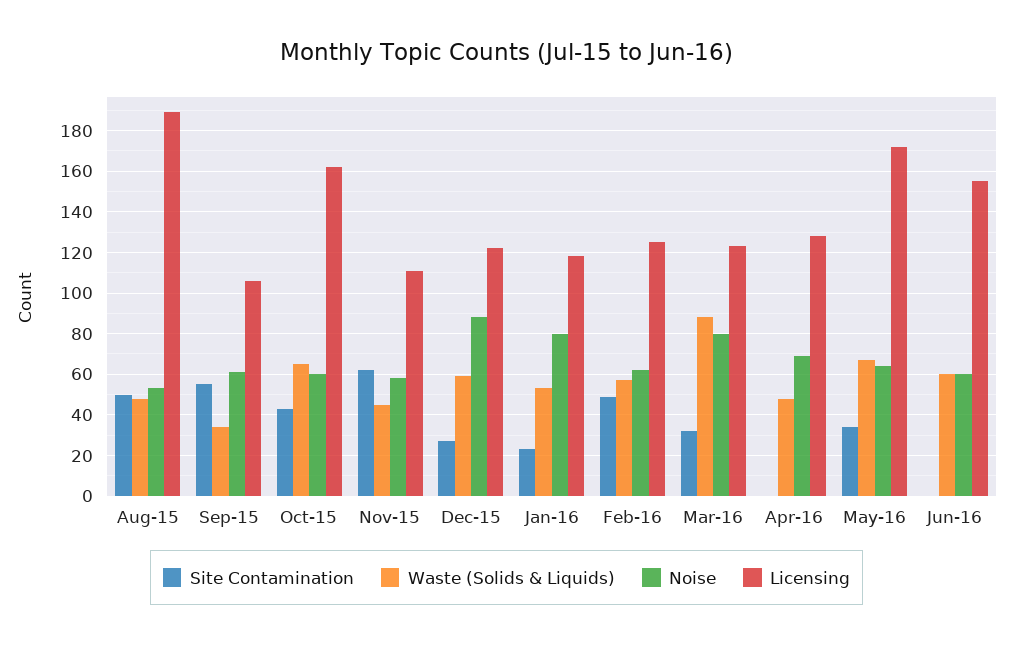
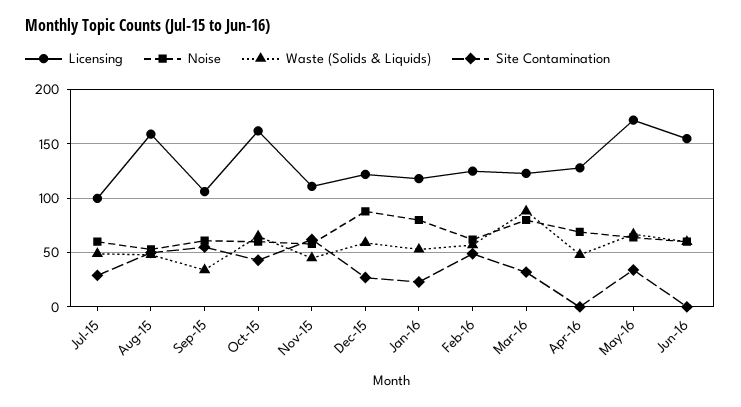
  {
    "Site Contamination": {
      "Aug-15": 50,
      "Sep-15": 55,
      "Oct-15": 45,
      "Nov-15": 60,
      "Dec-15": 25,
      "Jan-16": 25,
      "Feb-16": 50,
      "Mar-16": 30,
      "Apr-16": 0,
      "May-16": 35,
-     "Jun-16": 0
+     "Jun-16": 0,
+     "Jul-15": 30
    },
    "Waste (Solids & Liquids)": {
      "Aug-15": 50,
      "Sep-15": 35,
      "Oct-15": 65,
      "Nov-15": 45,
      "Dec-15": 60,
      "Jan-16": 55,
      "Feb-16": 55,
      "Mar-16": 90,
      "Apr-16": 50,
      "May-16": 65,
-     "Jun-16": 60
+     "Jun-16": 60,
+     "Jul-15": 50
    },
    "Noise": {
      "Aug-15": 55,
      "Sep-15": 60,
      "Oct-15": 60,
      "Nov-15": 60,
      "Dec-15": 90,
      "Jan-16": 80,
      "Feb-16": 60,
      "Mar-16": 80,
      "Apr-16": 70,
      "May-16": 65,
-     "Jun-16": 60
+     "Jun-16": 60,
+     "Jul-15": 60
    },
    "Licensing": {
-     "Aug-15": 190,
+     "Aug-15": 160,
      "Sep-15": 105,
      "Oct-15": 160,
      "Nov-15": 110,
      "Dec-15": 120,
      "Jan-16": 120,
      "Feb-16": 125,
      "Mar-16": 125,
      "Apr-16": 130,
      "May-16": 170,
-     "Jun-16": 155
+     "Jun-16": 155,
+     "Jul-15": 100
    }
  }

